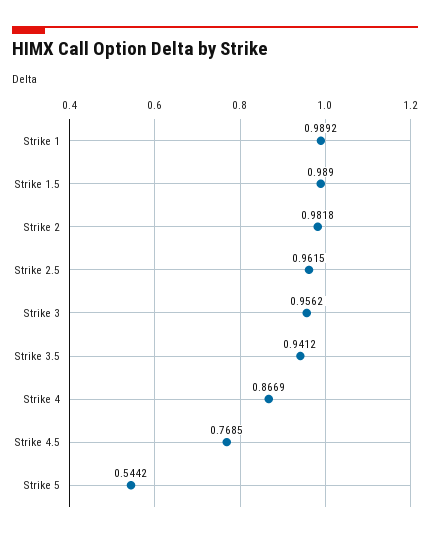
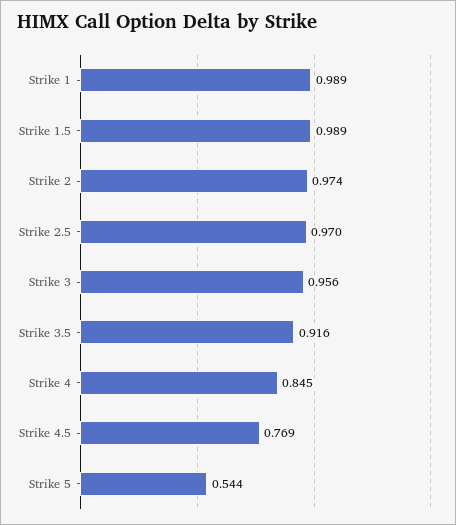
  {
    "Strike 1": 0.9892,
    "Strike 1.5": 0.989,
-   "Strike 2": 0.9818,
+   "Strike 2": 0.974,
-   "Strike 2.5": 0.9615,
+   "Strike 2.5": 0.97,
    "Strike 3": 0.9562,
-   "Strike 3.5": 0.9412,
+   "Strike 3.5": 0.916,
-   "Strike 4": 0.8669,
+   "Strike 4": 0.845,
    "Strike 4.5": 0.7685,
    "Strike 5": 0.5442
  }

